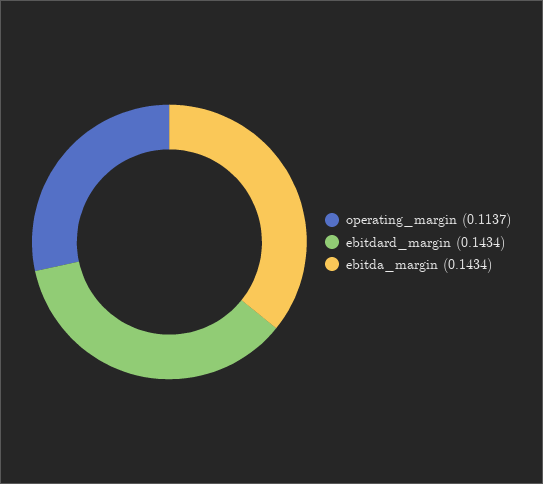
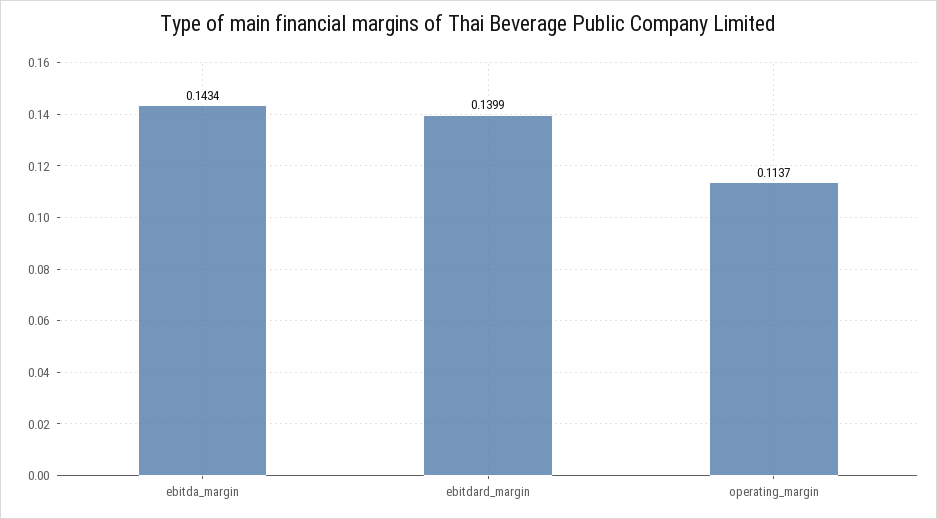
  {
    "operating_margin": 0.1137,
-   "ebitdard_margin": 0.1434,
+   "ebitdard_margin": 0.1399,
    "ebitda_margin": 0.1434
  }

